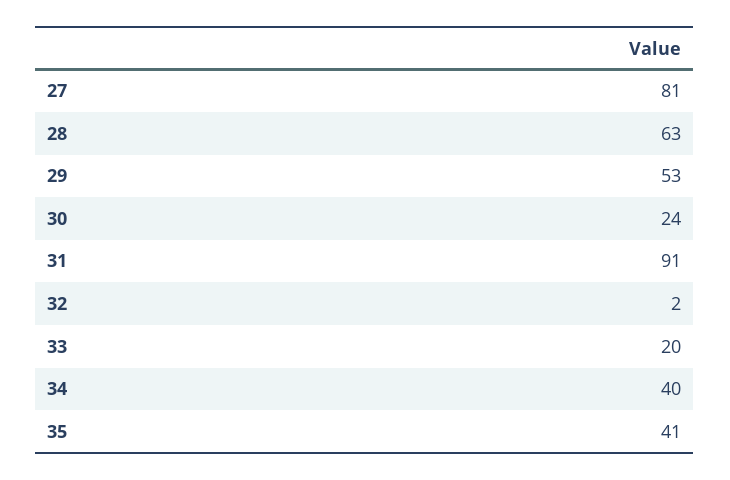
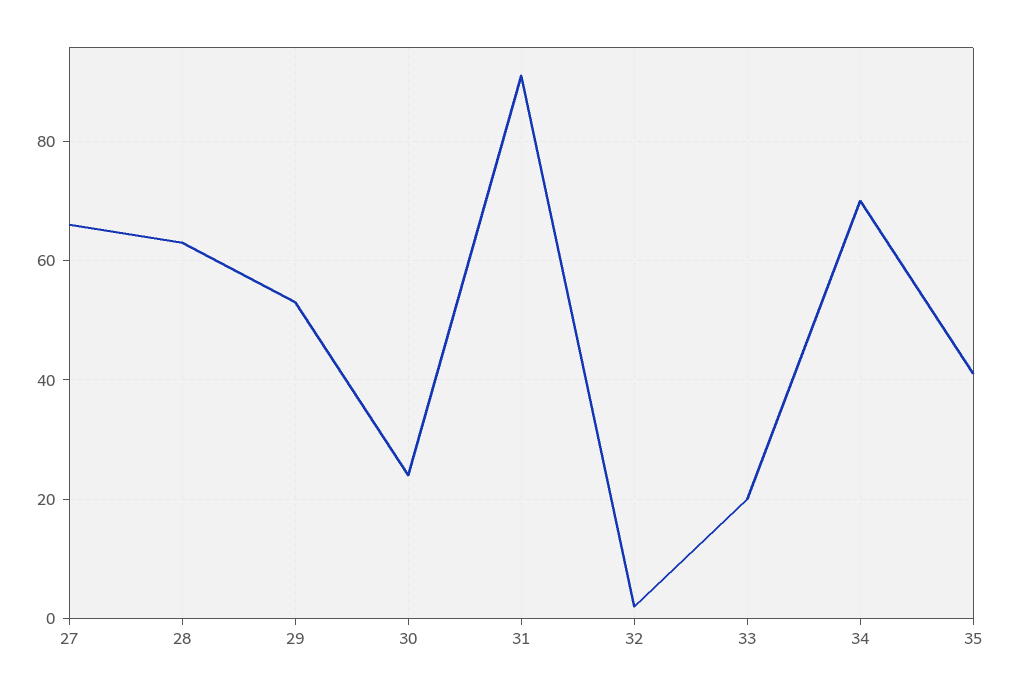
  {
-   "27": 81,
+   "27": 65,
    "28": 63,
    "29": 53,
    "30": 24,
    "31": 91,
    "32": 2,
    "33": 20,
-   "34": 40,
+   "34": 70,
    "35": 41
  }

